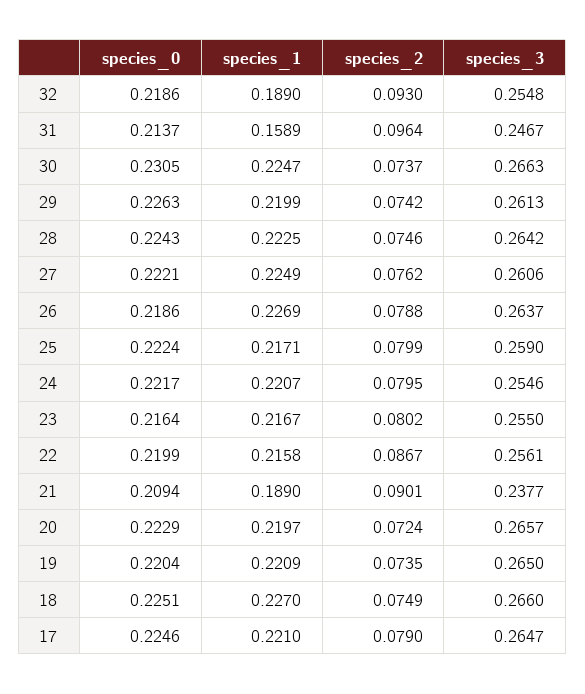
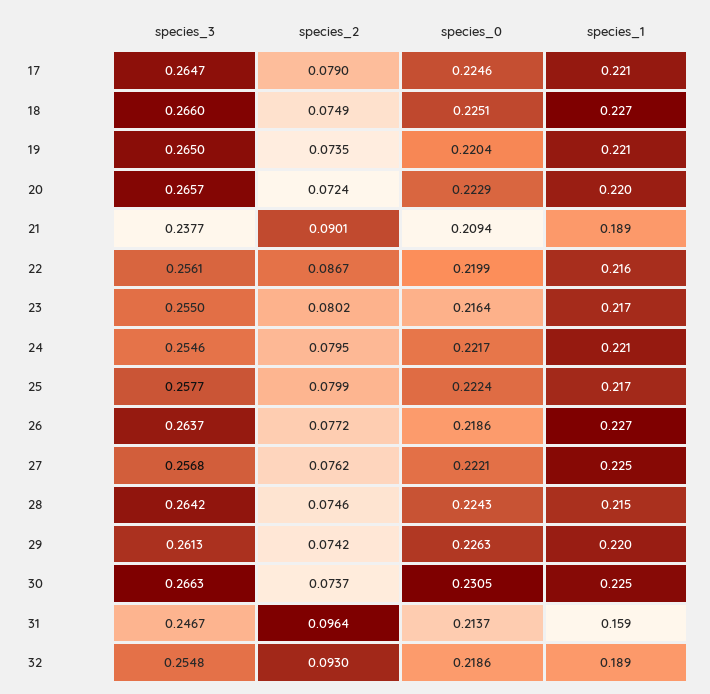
  {
    "species_0": {
      "32": 0.2186,
      "31": 0.2137,
      "30": 0.2305,
      "29": 0.2263,
      "28": 0.2243,
      "27": 0.2221,
      "26": 0.2186,
      "25": 0.2224,
      "24": 0.2217,
      "23": 0.2164,
      "22": 0.2199,
      "21": 0.2094,
      "20": 0.2229,
      "19": 0.2204,
      "18": 0.2251,
      "17": 0.2246
    },
    "species_1": {
      "32": 0.189,
      "31": 0.1589,
      "30": 0.2247,
      "29": 0.2199,
-     "28": 0.2225,
+     "28": 0.215,
      "27": 0.2249,
      "26": 0.2269,
      "25": 0.2171,
      "24": 0.2207,
      "23": 0.2167,
      "22": 0.2158,
      "21": 0.189,
      "20": 0.2197,
      "19": 0.2209,
      "18": 0.227,
      "17": 0.221
    },
    "species_2": {
      "32": 0.093,
      "31": 0.0964,
      "30": 0.0737,
      "29": 0.0742,
      "28": 0.0746,
      "27": 0.0762,
-     "26": 0.0788,
+     "26": 0.0772,
      "25": 0.0799,
      "24": 0.0795,
      "23": 0.0802,
      "22": 0.0867,
      "21": 0.0901,
      "20": 0.0724,
      "19": 0.0735,
      "18": 0.0749,
      "17": 0.079
    },
    "species_3": {
      "32": 0.2548,
      "31": 0.2467,
      "30": 0.2663,
      "29": 0.2613,
      "28": 0.2642,
-     "27": 0.2606,
+     "27": 0.2568,
      "26": 0.2637,
-     "25": 0.259,
+     "25": 0.2577,
      "24": 0.2546,
      "23": 0.255,
      "22": 0.2561,
      "21": 0.2377,
      "20": 0.2657,
      "19": 0.265,
      "18": 0.266,
      "17": 0.2647
    }
  }

